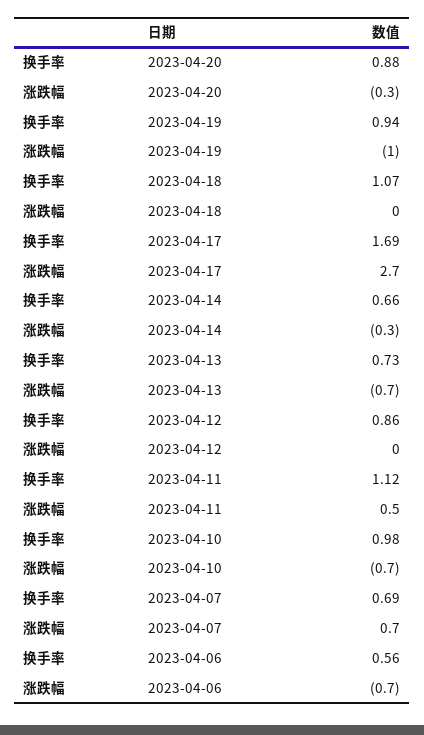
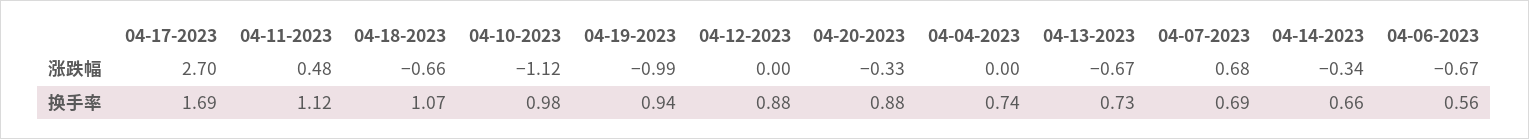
  {
    "换手率": {
      "2023-04-20": 0.88,
      "2023-04-19": 0.94,
      "2023-04-18": 1.07,
      "2023-04-17": 1.69,
      "2023-04-14": 0.66,
      "2023-04-13": 0.73,
-     "2023-04-12": 0.86,
+     "2023-04-12": 0.88,
      "2023-04-11": 1.12,
      "2023-04-10": 0.98,
      "2023-04-07": 0.69,
-     "2023-04-06": 0.56
+     "2023-04-06": 0.56,
+     "04-04-2023": 0.74
    },
    "涨跌幅": {
      "2023-04-20": -0.33,
      "2023-04-19": -0.99,
-     "2023-04-18": 0,
+     "2023-04-18": -0.66,
      "2023-04-17": 2.7,
      "2023-04-14": -0.34,
      "2023-04-13": -0.67,
      "2023-04-12": 0,
      "2023-04-11": 0.48,
-     "2023-04-10": -0.7,
+     "2023-04-10": -1.12,
      "2023-04-07": 0.68,
-     "2023-04-06": -0.67
+     "2023-04-06": -0.67,
+     "04-04-2023": 0
    }
  }

